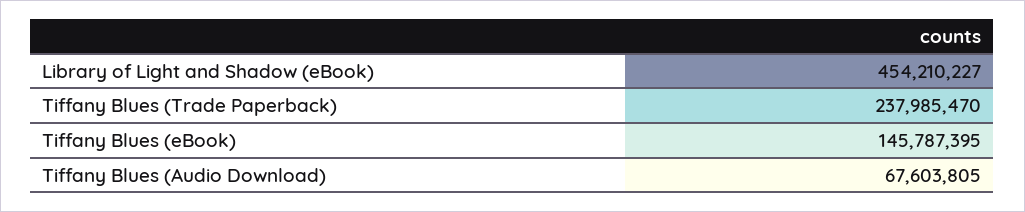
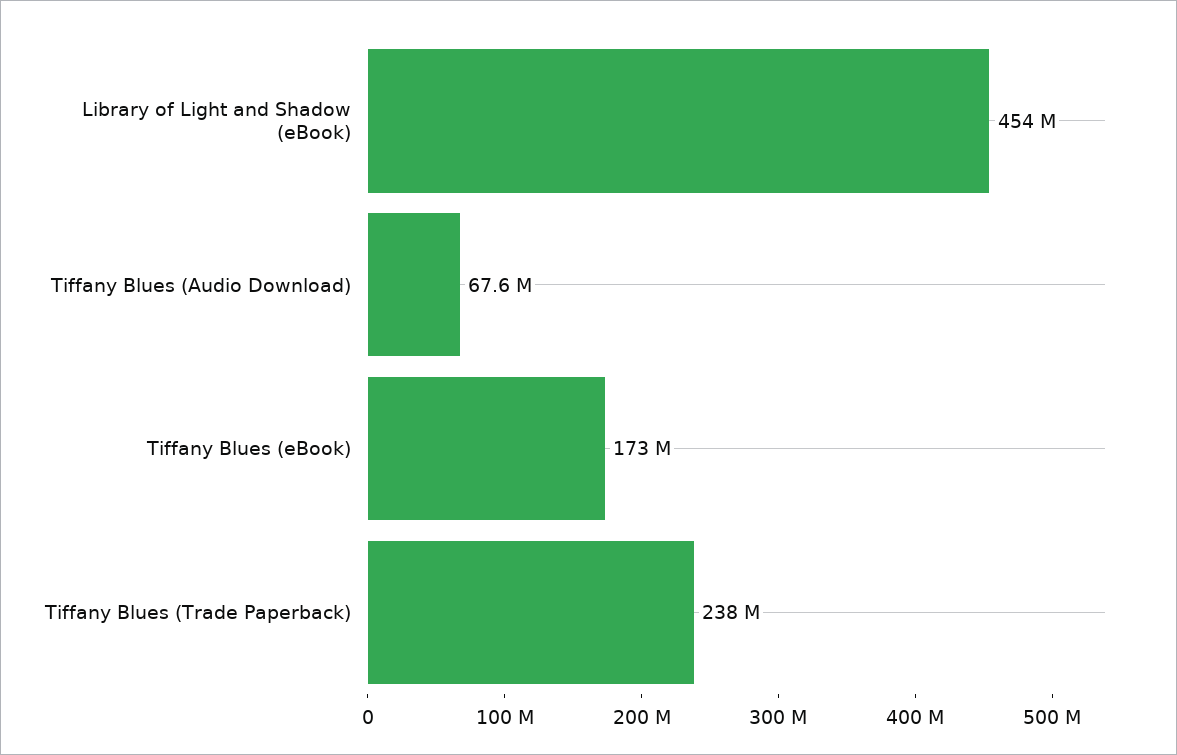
  {
    "Library of Light and Shadow (eBook)": 454210227,
    "Tiffany Blues (Trade Paperback)": 237985470,
-   "Tiffany Blues (eBook)": 145787395,
+   "Tiffany Blues (eBook)": 173000000,
    "Tiffany Blues (Audio Download)": 67603805
  }

